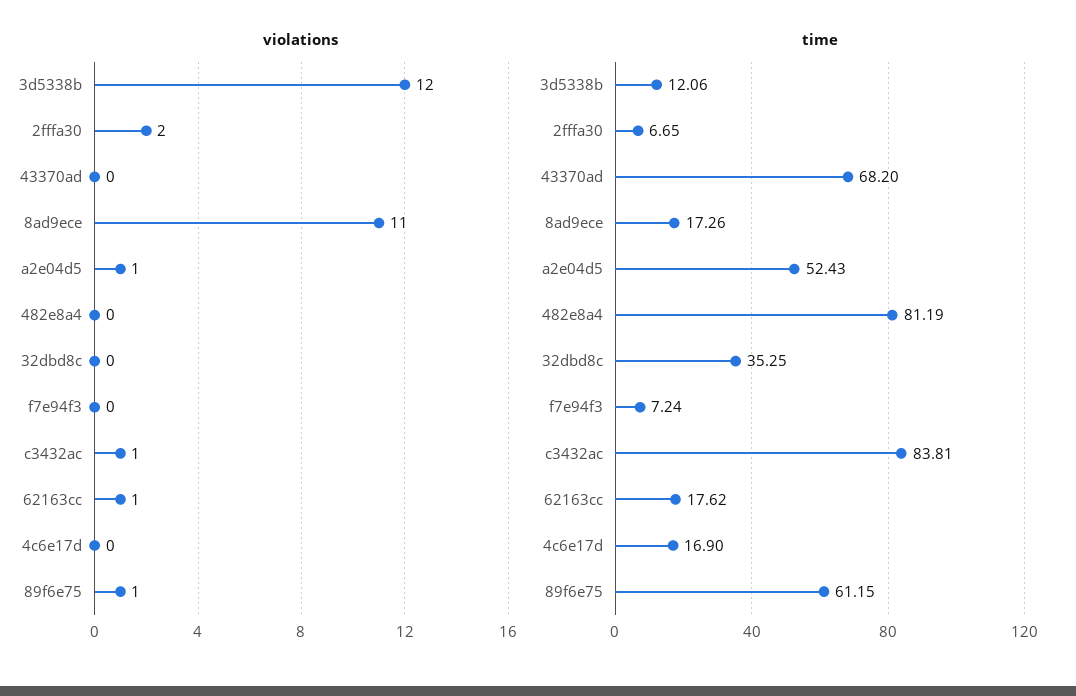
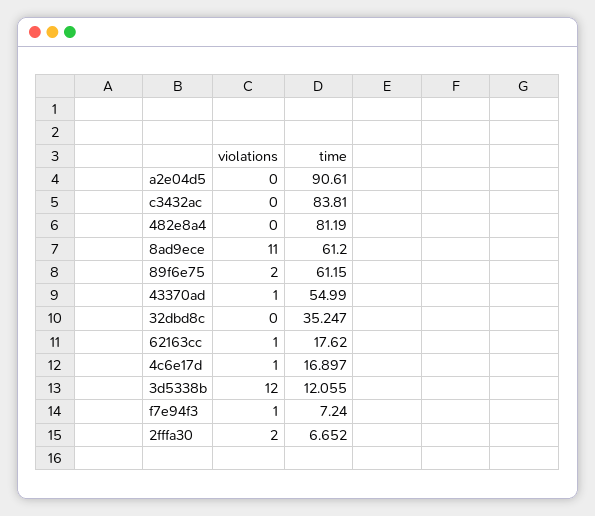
  {
    "violations": {
      "3d5338b": 12,
      "2fffa30": 2,
-     "43370ad": 0,
+     "43370ad": 1,
      "8ad9ece": 11,
-     "a2e04d5": 1,
+     "a2e04d5": 0,
      "482e8a4": 0,
      "32dbd8c": 0,
-     "f7e94f3": 0,
+     "f7e94f3": 1,
-     "c3432ac": 1,
+     "c3432ac": 0,
      "62163cc": 1,
-     "4c6e17d": 0,
+     "4c6e17d": 1,
-     "89f6e75": 1
+     "89f6e75": 2
    },
    "time": {
      "3d5338b": 12.055,
      "2fffa30": 6.652,
-     "43370ad": 68.2,
+     "43370ad": 54.99,
-     "8ad9ece": 17.26,
+     "8ad9ece": 61.2,
-     "a2e04d5": 52.43,
+     "a2e04d5": 90.61,
      "482e8a4": 81.19,
      "32dbd8c": 35.247,
      "f7e94f3": 7.24,
      "c3432ac": 83.81,
      "62163cc": 17.62,
      "4c6e17d": 16.897,
      "89f6e75": 61.15
    }
  }

